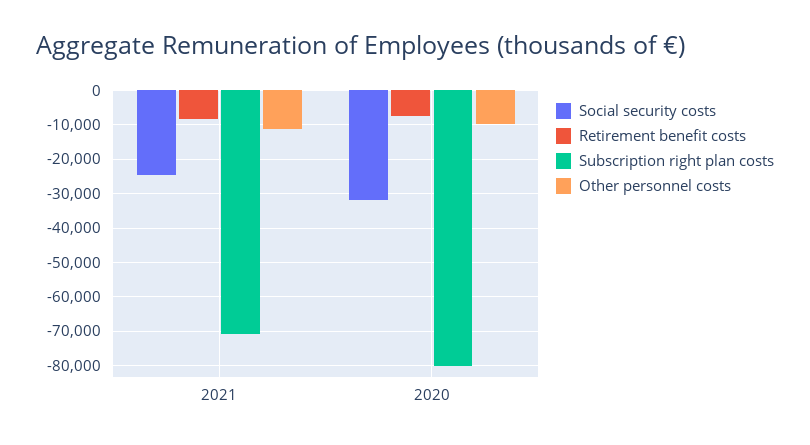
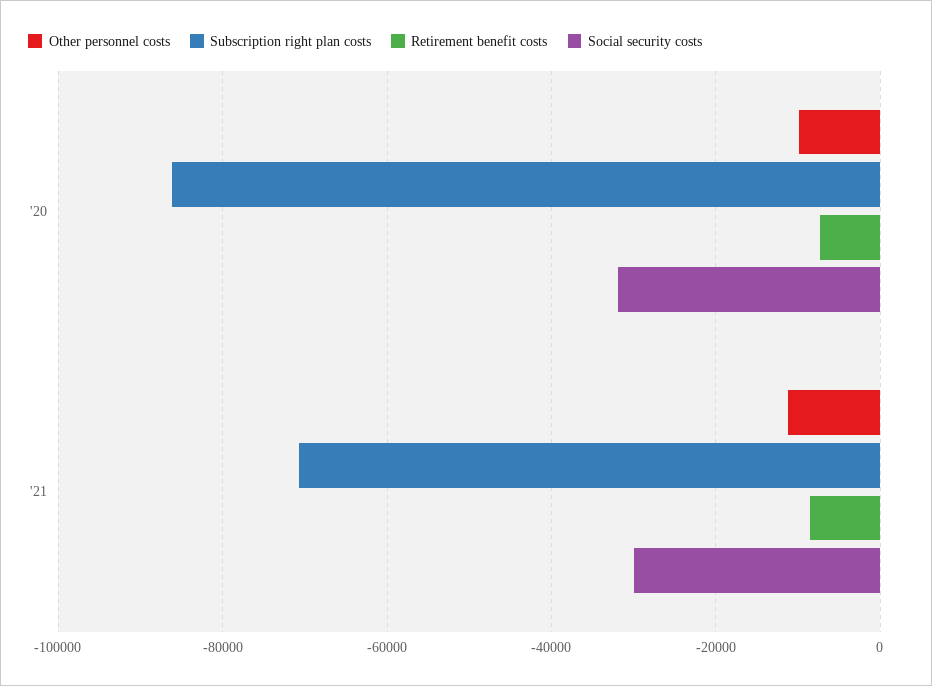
  {
    "Social security costs": {
-     "2021": -24000,
+     "2021": -30000,
      "2020": -32000
    },
    "Retirement benefit costs": {
      "2021": -8000,
      "2020": -8000
    },
    "Subscription right plan costs": {
      "2021": -70000,
-     "2020": -80000
+     "2020": -86000
    },
    "Other personnel costs": {
      "2021": -12000,
      "2020": -10000
    }
  }

